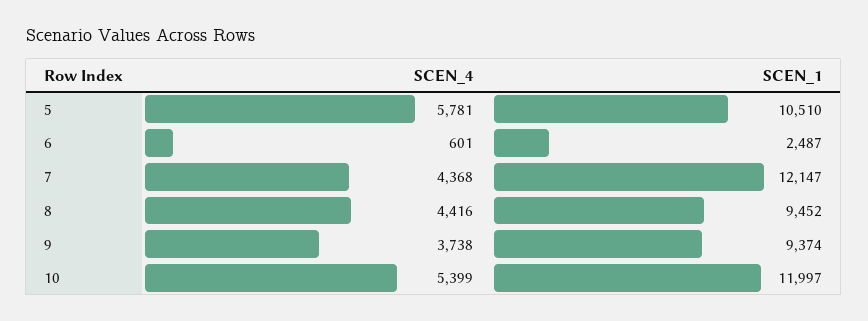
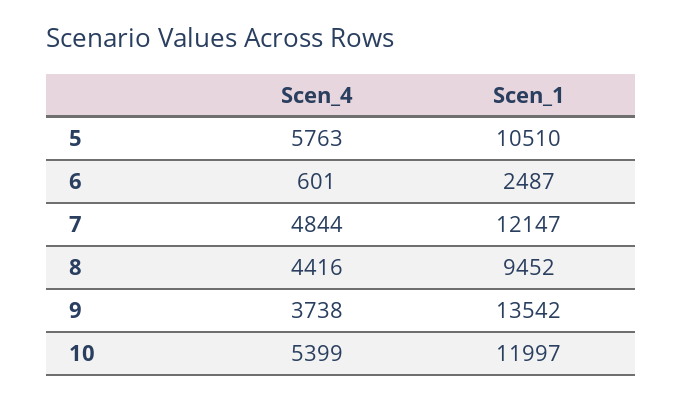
  {
    "SCEN_4": {
-     "5": 5781,
+     "5": 5763,
      "6": 601,
-     "7": 4368,
+     "7": 4844,
      "8": 4416,
      "9": 3738,
      "10": 5399
    },
    "SCEN_1": {
      "5": 10510,
      "6": 2487,
      "7": 12147,
      "8": 9452,
-     "9": 9374,
+     "9": 13542,
      "10": 11997
    }
  }

